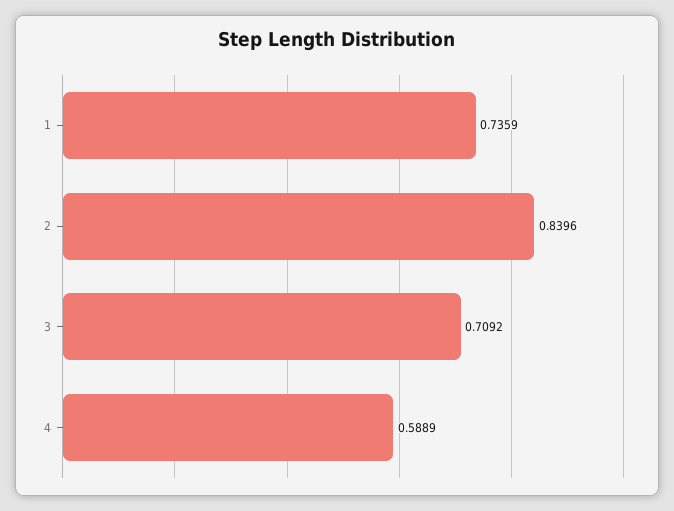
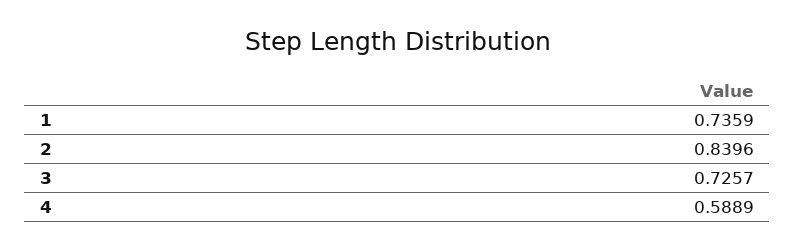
  {
    "1": 0.7359,
    "2": 0.8396,
-   "3": 0.7092,
+   "3": 0.7257,
    "4": 0.5889
  }

